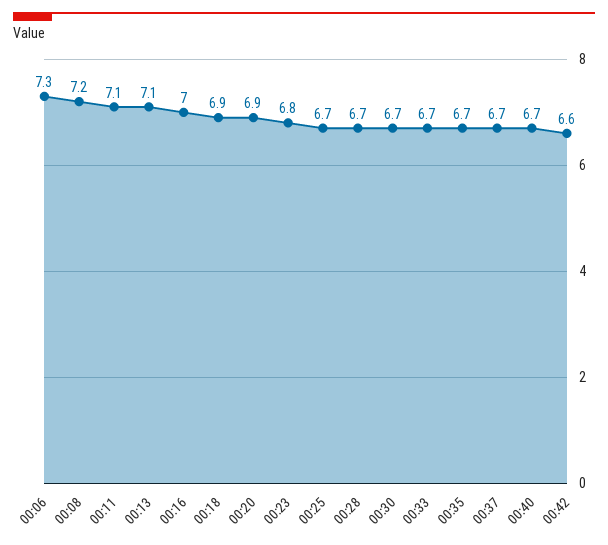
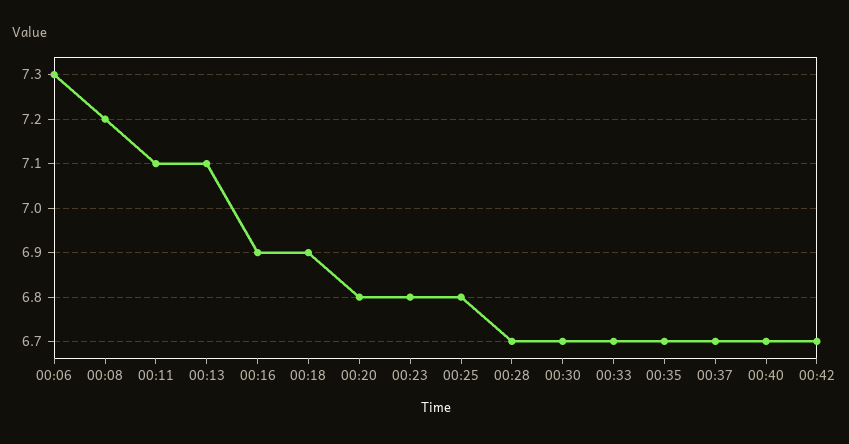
  {
    "00:06": 7.3,
    "00:08": 7.2,
    "00:11": 7.1,
    "00:13": 7.1,
-   "00:16": 7,
+   "00:16": 6.9,
    "00:18": 6.9,
-   "00:20": 6.9,
+   "00:20": 6.8,
    "00:23": 6.8,
-   "00:25": 6.7,
+   "00:25": 6.8,
    "00:28": 6.7,
    "00:30": 6.7,
    "00:33": 6.7,
    "00:35": 6.7,
    "00:37": 6.7,
    "00:40": 6.7,
-   "00:42": 6.6
+   "00:42": 6.7
  }

